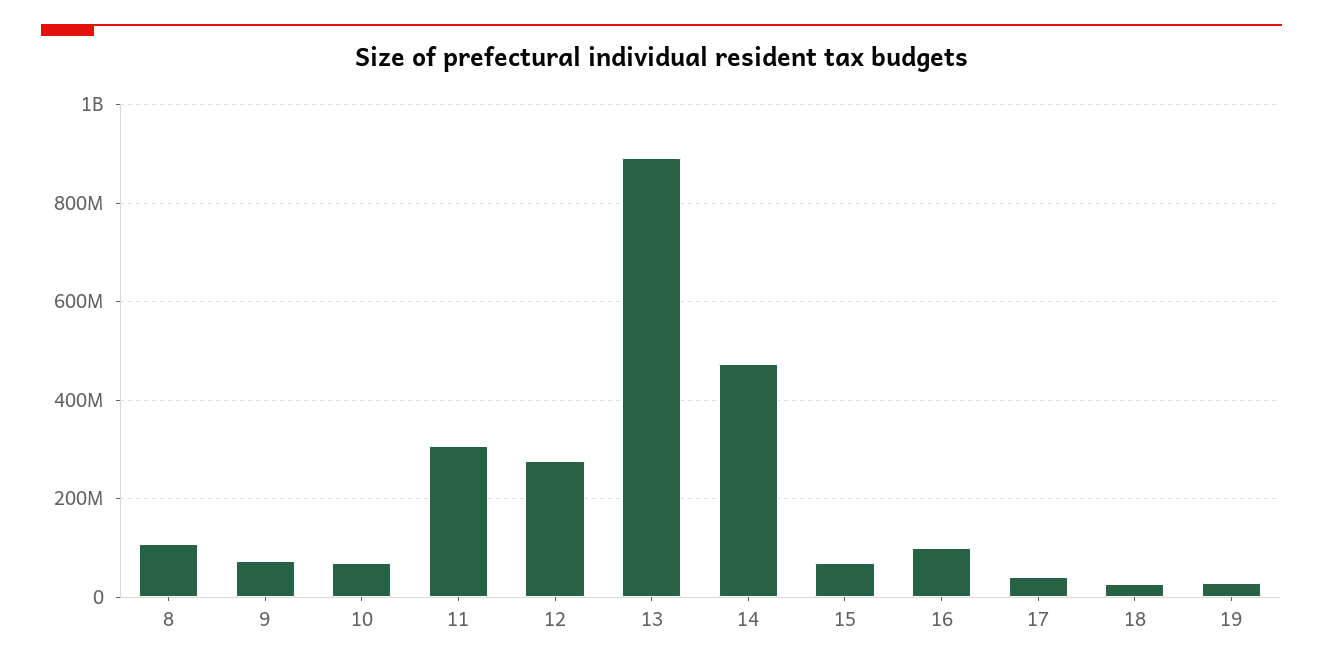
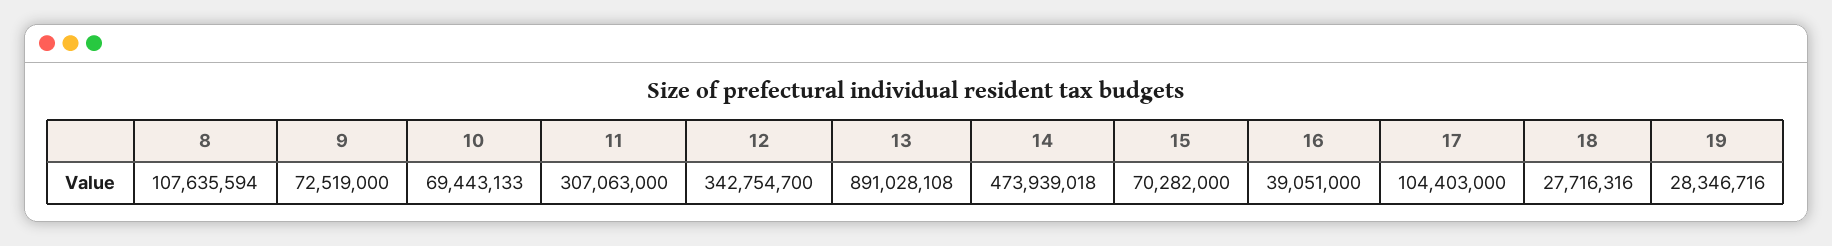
  {
    "8": 107635594,
    "9": 72519000,
    "10": 69443133,
    "11": 307063000,
-   "12": 280000000,
+   "12": 342754700,
    "13": 891028108,
    "14": 473939018,
    "15": 70282000,
-   "16": 100000000,
+   "16": 39051000,
-   "17": 40000000,
+   "17": 104403000,
    "18": 27716316,
    "19": 28346716
  }

